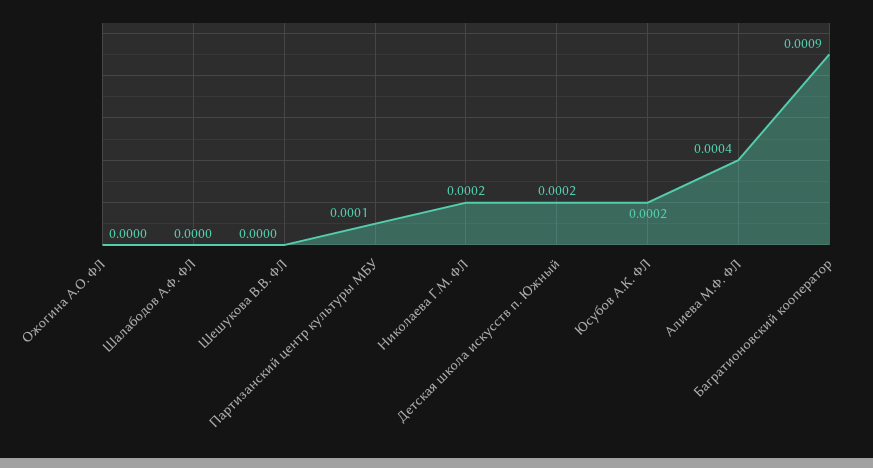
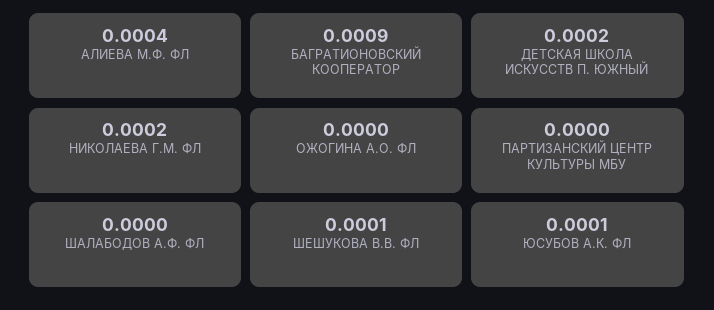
  {
    "Ожогина А.О. ФЛ": 0,
    "Шалабодов А.Ф. ФЛ": 0,
-   "Шешукова В.В. ФЛ": 0,
+   "Шешукова В.В. ФЛ": 0.0001,
-   "Партизанский центр культуры МБУ": 0.0001,
+   "Партизанский центр культуры МБУ": 0,
    "Николаева Г.М. ФЛ": 0.0002,
    "Детская школа искусств п. Южный": 0.0002,
-   "Юсубов А.К. ФЛ": 0.0002,
+   "Юсубов А.К. ФЛ": 0.0001,
    "Алиева М.Ф. ФЛ": 0.0004,
    "Багратионовский кооператор": 0.0009
  }

